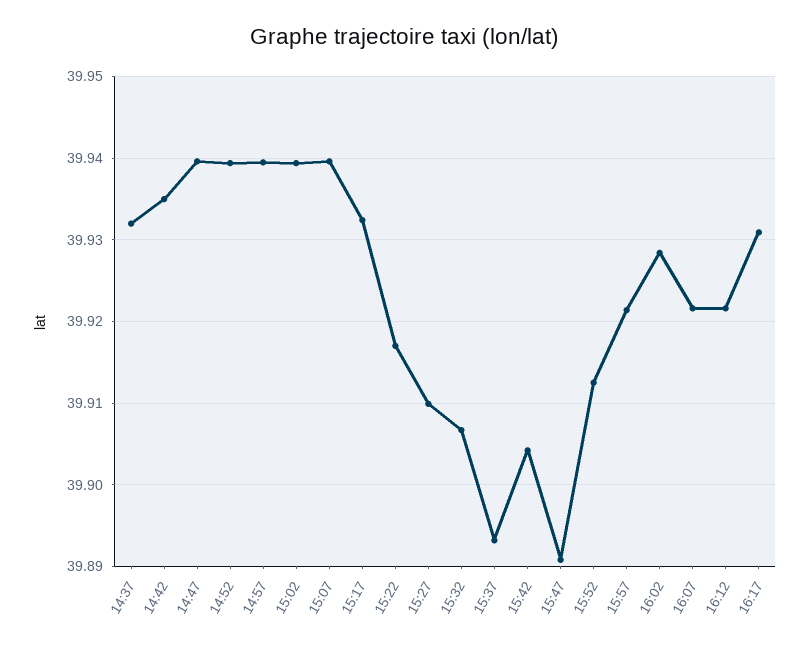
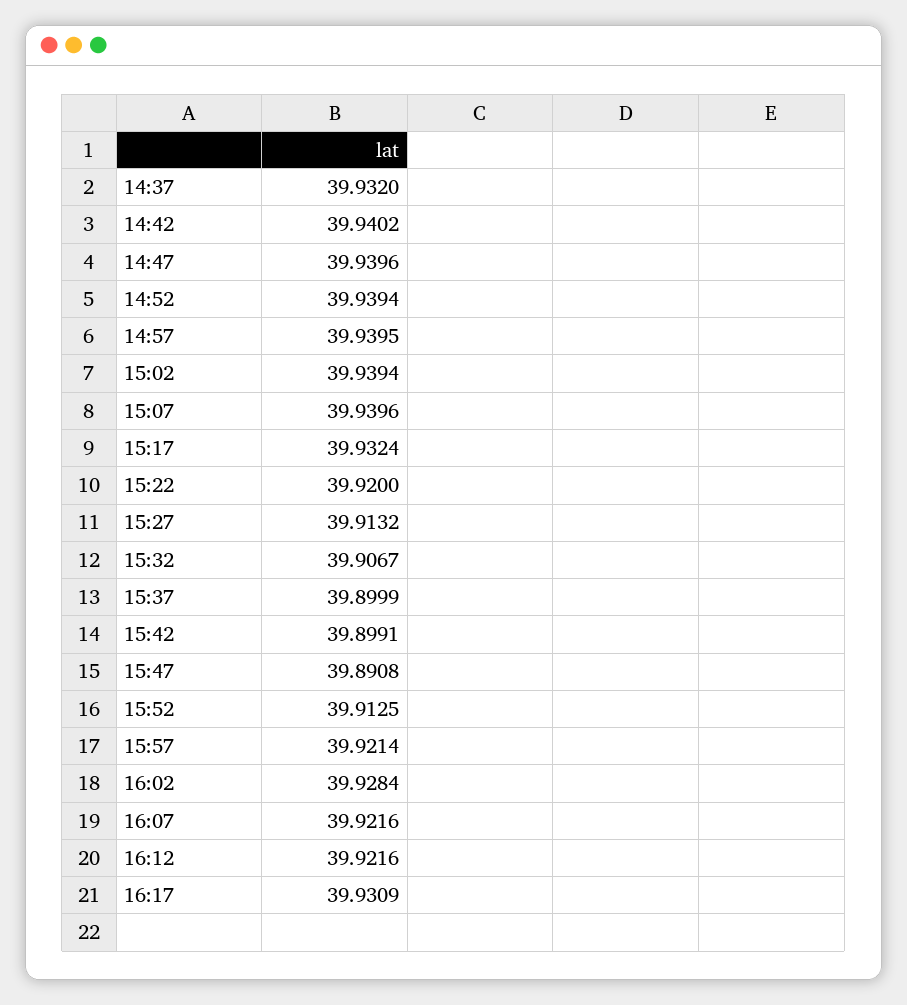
  {
    "14:37": 39.932,
-   "14:42": 39.935,
+   "14:42": 39.9402,
    "14:47": 39.9396,
    "14:52": 39.9394,
    "14:57": 39.9395,
    "15:02": 39.9394,
    "15:07": 39.9396,
    "15:17": 39.9324,
-   "15:22": 39.917,
+   "15:22": 39.92,
-   "15:27": 39.91,
+   "15:27": 39.9132,
    "15:32": 39.9067,
-   "15:37": 39.893,
+   "15:37": 39.8999,
-   "15:42": 39.904,
+   "15:42": 39.8991,
    "15:47": 39.8908,
    "15:52": 39.9125,
    "15:57": 39.9214,
    "16:02": 39.9284,
    "16:07": 39.9216,
    "16:12": 39.9216,
    "16:17": 39.9309
  }

